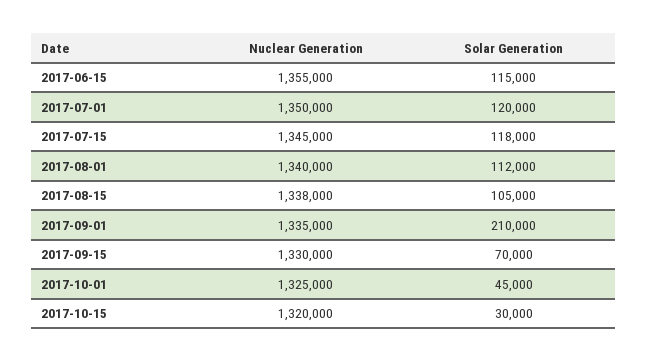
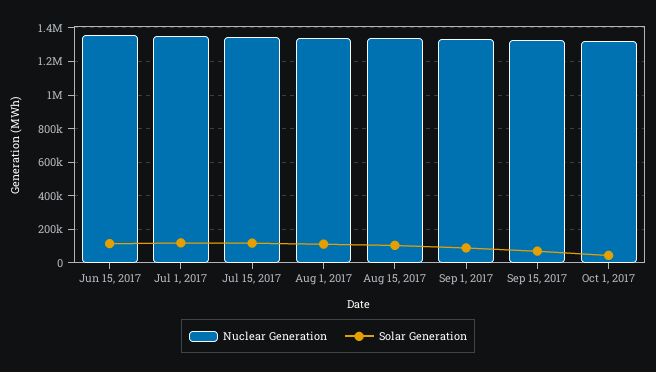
  {
    "Nuclear Generation": {
      "2017-06-15": 1355000,
      "2017-07-01": 1350000,
      "2017-07-15": 1345000,
      "2017-08-01": 1340000,
      "2017-08-15": 1338000,
      "2017-09-01": 1335000,
      "2017-09-15": 1330000,
-     "2017-10-01": 1325000,
+     "2017-10-01": 1325000
-     "2017-10-15": 1320000
    },
    "Solar Generation": {
      "2017-06-15": 115000,
      "2017-07-01": 120000,
      "2017-07-15": 118000,
      "2017-08-01": 112000,
      "2017-08-15": 105000,
-     "2017-09-01": 210000,
+     "2017-09-01": 100000,
      "2017-09-15": 70000,
-     "2017-10-01": 45000,
+     "2017-10-01": 45000
-     "2017-10-15": 30000
    }
  }

